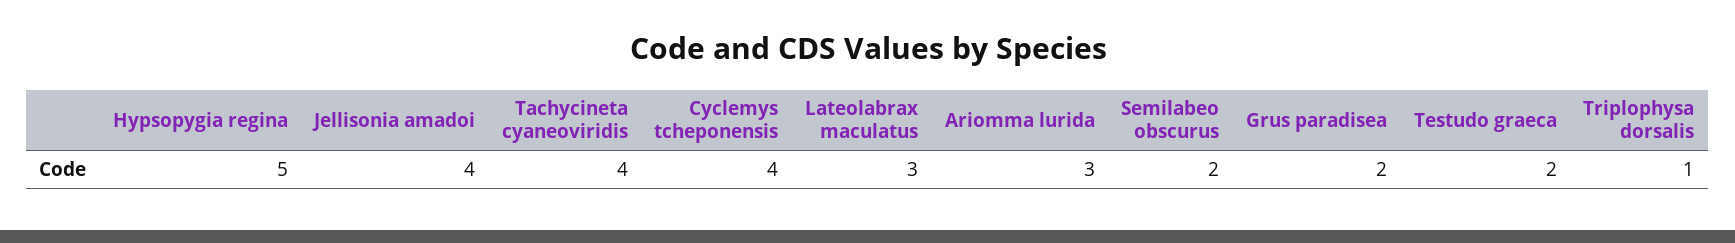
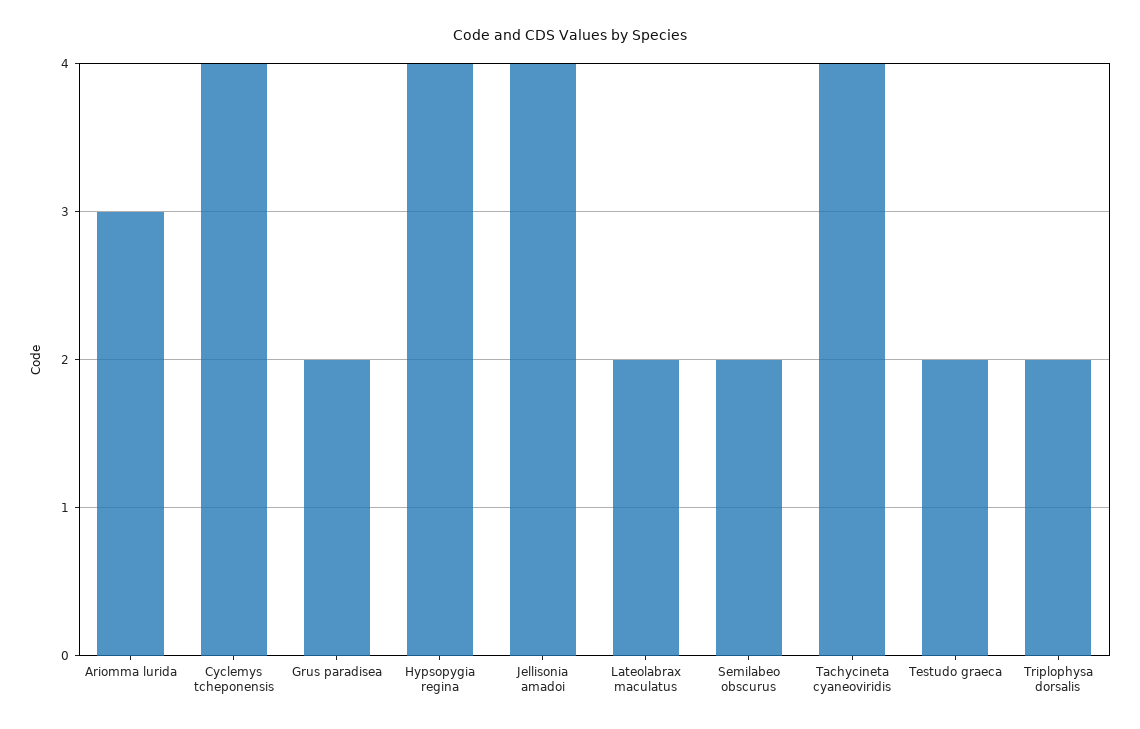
  {
-   "Hypsopygia regina": 5,
+   "Hypsopygia regina": 4,
    "Jellisonia amadoi": 4,
    "Tachycineta cyaneoviridis": 4,
    "Cyclemys tcheponensis": 4,
-   "Lateolabrax maculatus": 3,
+   "Lateolabrax maculatus": 2,
    "Ariomma lurida": 3,
    "Semilabeo obscurus": 2,
    "Grus paradisea": 2,
    "Testudo graeca": 2,
-   "Triplophysa dorsalis": 1
+   "Triplophysa dorsalis": 2
  }

